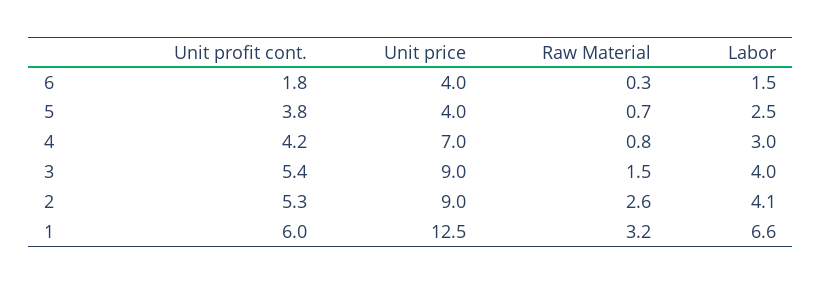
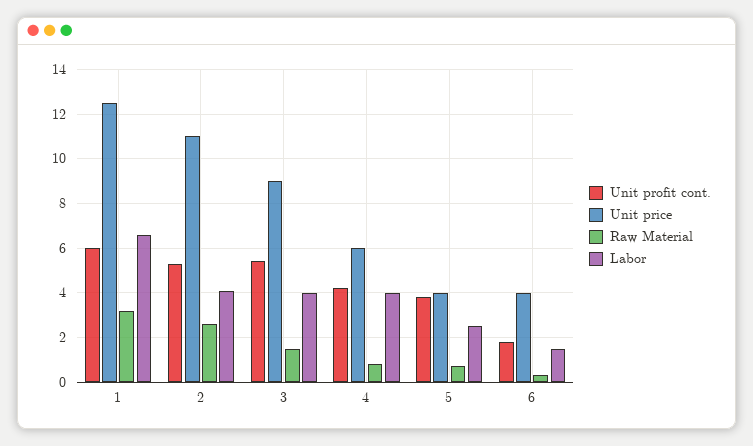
  {
    "Unit profit cont.": {
      "6": 1.8,
      "5": 3.8,
      "4": 4.2,
      "3": 5.4,
      "2": 5.3,
      "1": 6
    },
    "Unit price": {
      "6": 4,
      "5": 4,
-     "4": 7,
+     "4": 6,
      "3": 9,
-     "2": 9,
+     "2": 11,
      "1": 12.5
    },
    "Raw Material": {
      "6": 0.3,
      "5": 0.7,
      "4": 0.8,
      "3": 1.5,
      "2": 2.6,
      "1": 3.2
    },
    "Labor": {
      "6": 1.5,
      "5": 2.5,
-     "4": 3,
+     "4": 4,
      "3": 4,
      "2": 4.1,
      "1": 6.6
    }
  }

